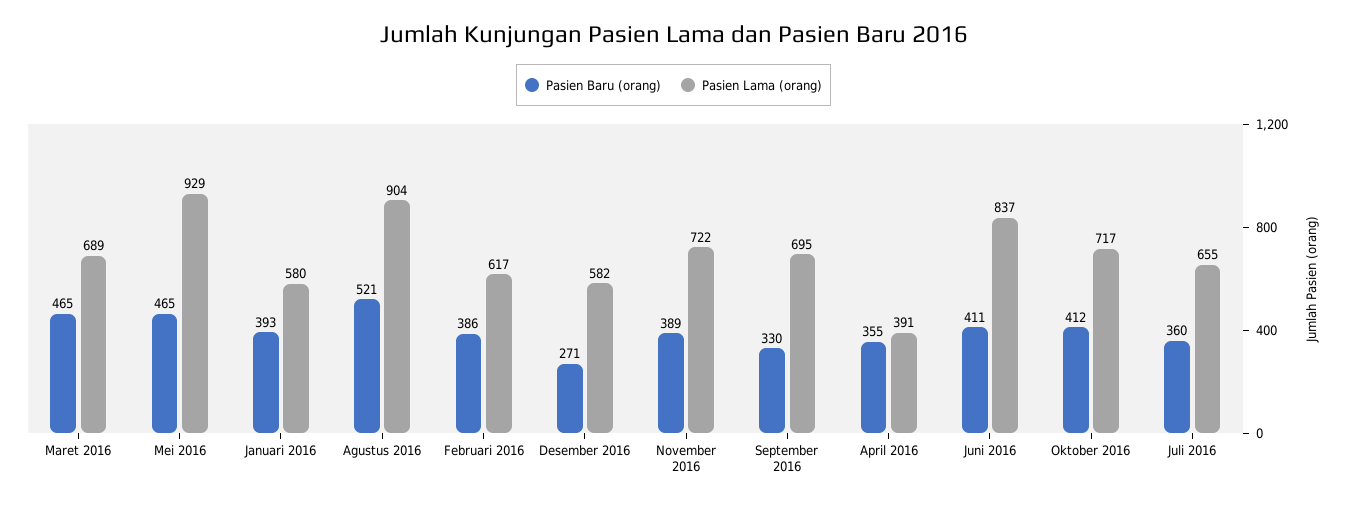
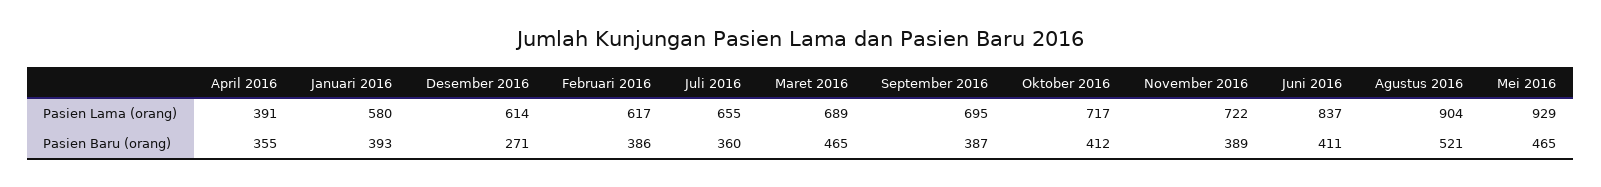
  {
    "Pasien Baru (orang)": {
      "Maret 2016": 465,
      "Mei 2016": 465,
      "Januari 2016": 393,
      "Agustus 2016": 521,
      "Februari 2016": 386,
      "Desember 2016": 271,
      "November 2016": 389,
-     "September 2016": 330,
+     "September 2016": 387,
      "April 2016": 355,
      "Juni 2016": 411,
      "Oktober 2016": 412,
      "Juli 2016": 360
    },
    "Pasien Lama (orang)": {
      "Maret 2016": 689,
      "Mei 2016": 929,
      "Januari 2016": 580,
      "Agustus 2016": 904,
      "Februari 2016": 617,
-     "Desember 2016": 582,
+     "Desember 2016": 614,
      "November 2016": 722,
      "September 2016": 695,
      "April 2016": 391,
      "Juni 2016": 837,
      "Oktober 2016": 717,
      "Juli 2016": 655
    }
  }

